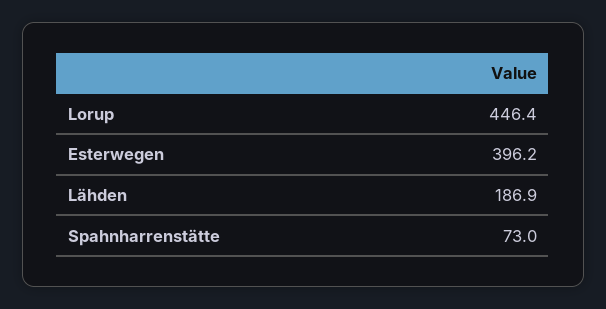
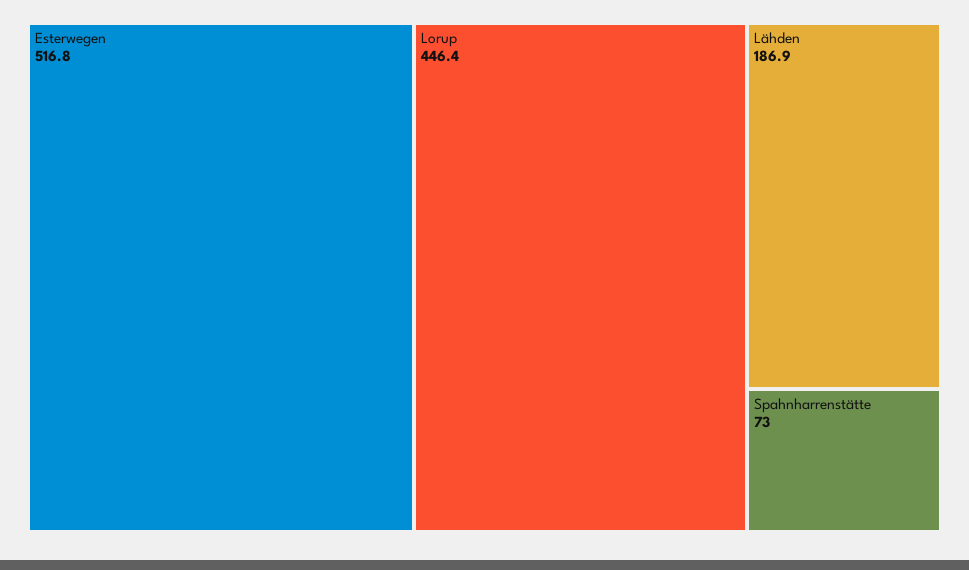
  {
    "Lorup": 446.4,
-   "Esterwegen": 396.2,
+   "Esterwegen": 516.8,
    "Lähden": 186.9,
    "Spahnharrenstätte": 73
  }

